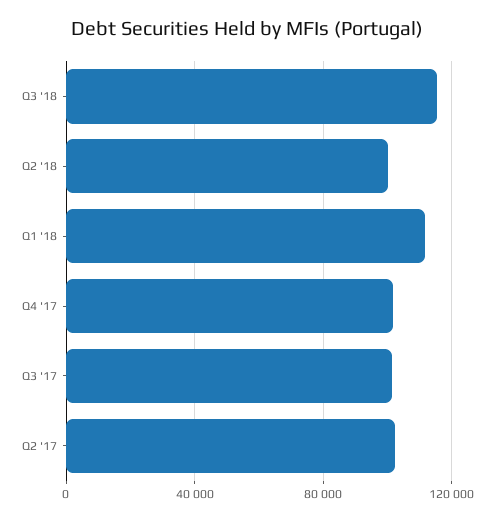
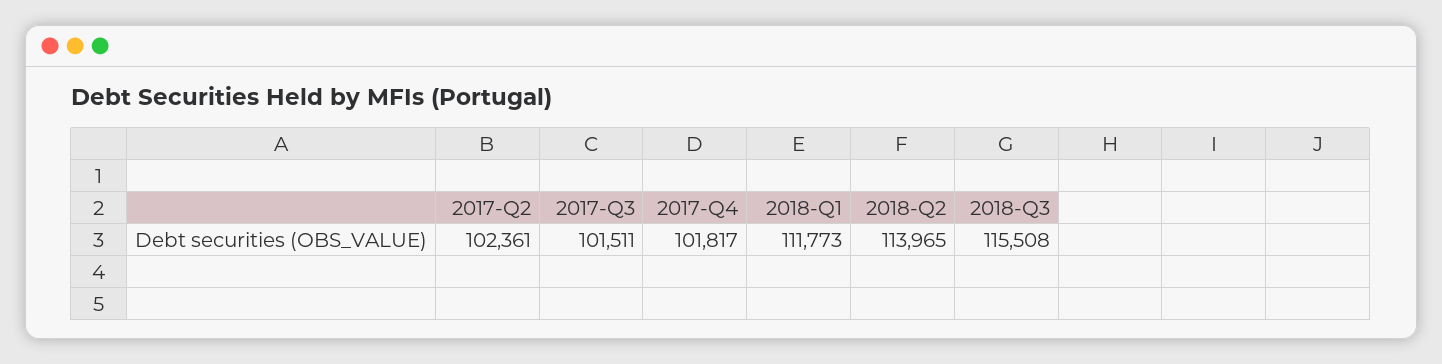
  {
    "Q3 '18": 115508,
-   "Q2 '18": 100000,
+   "Q2 '18": 113965,
    "Q1 '18": 111773,
    "Q4 '17": 101817,
    "Q3 '17": 101511,
    "Q2 '17": 102361
  }

